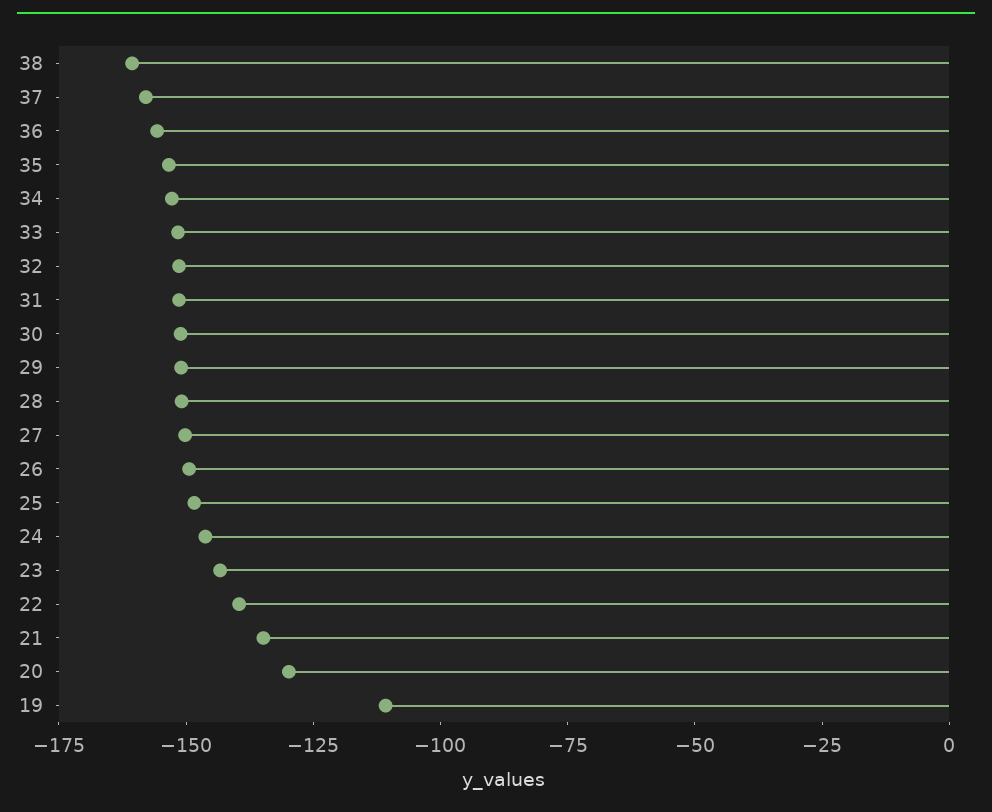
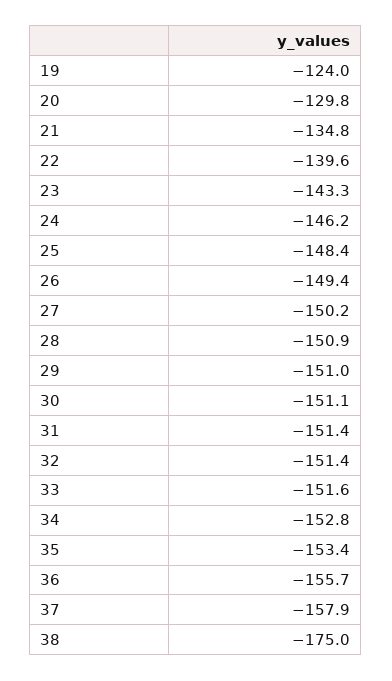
  {
-   "38": -160,
+   "38": -175,
    "37": -157.9,
    "36": -155.7,
    "35": -153.4,
    "34": -152.8,
    "33": -151.6,
    "32": -151.4,
    "31": -151.4,
    "30": -151.1,
    "29": -151,
    "28": -150.9,
    "27": -150.2,
    "26": -149.4,
    "25": -148.4,
    "24": -146.2,
    "23": -143.3,
    "22": -139.6,
    "21": -134.8,
    "20": -129.8,
-   "19": -110
+   "19": -124
  }

